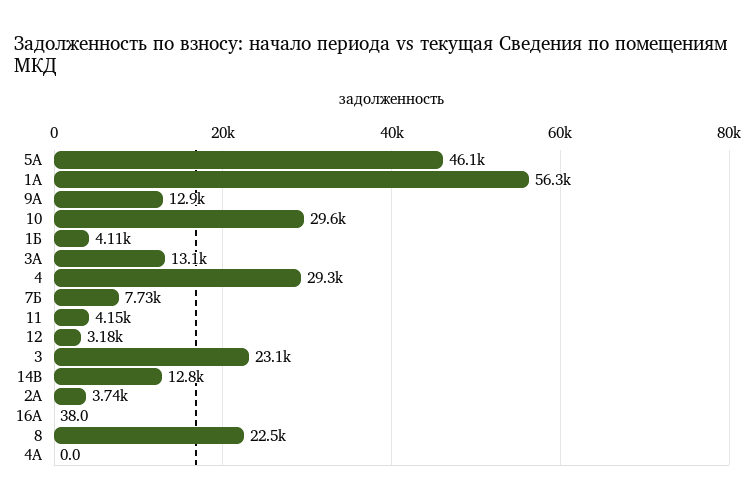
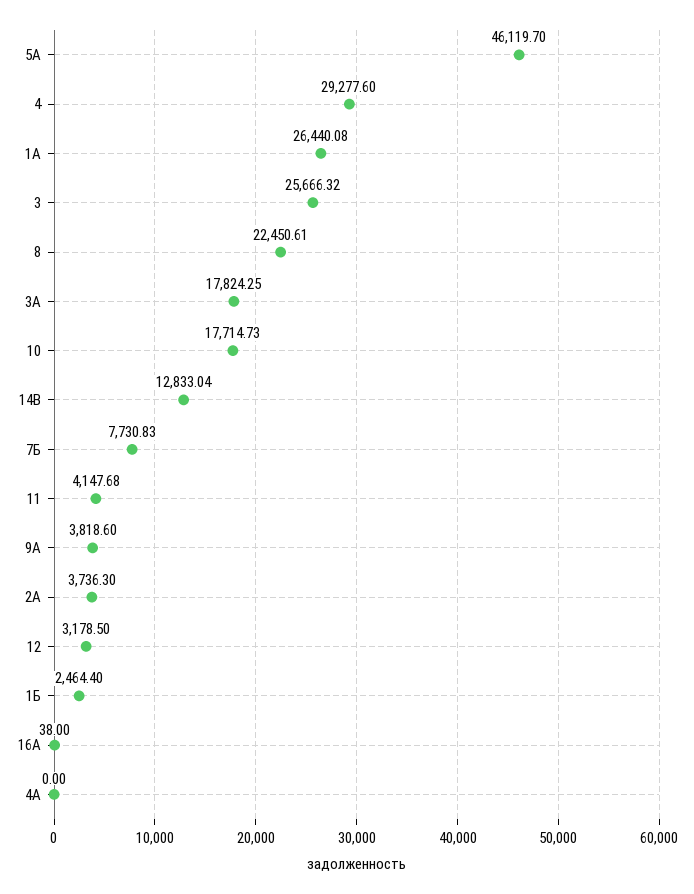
  {
    "5А": 46119.7,
-   "1А": 56300,
+   "1А": 26440.08,
-   "9А": 12900,
+   "9А": 3818.6,
-   "10": 29600,
+   "10": 17714.73,
-   "1Б": 4110,
+   "1Б": 2464.4,
-   "3А": 13100,
+   "3А": 17824.25,
    "4": 29277.6,
    "7Б": 7730.83,
    "11": 4147.68,
    "12": 3178.5,
-   "3": 23100,
+   "3": 25666.32,
    "14В": 12833.04,
    "2А": 3736.3,
    "16А": 38,
    "8": 22450.61,
    "4А": 0
  }

